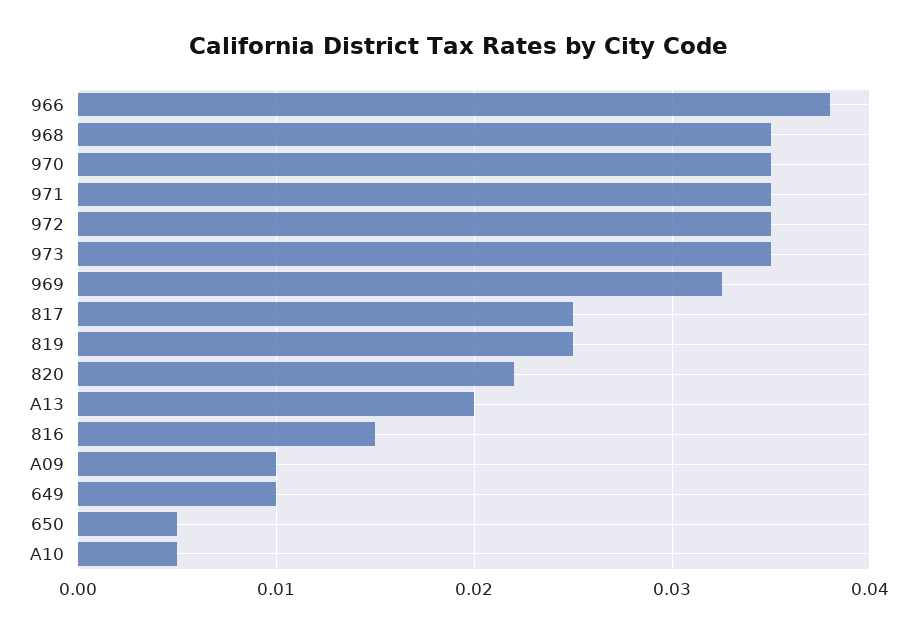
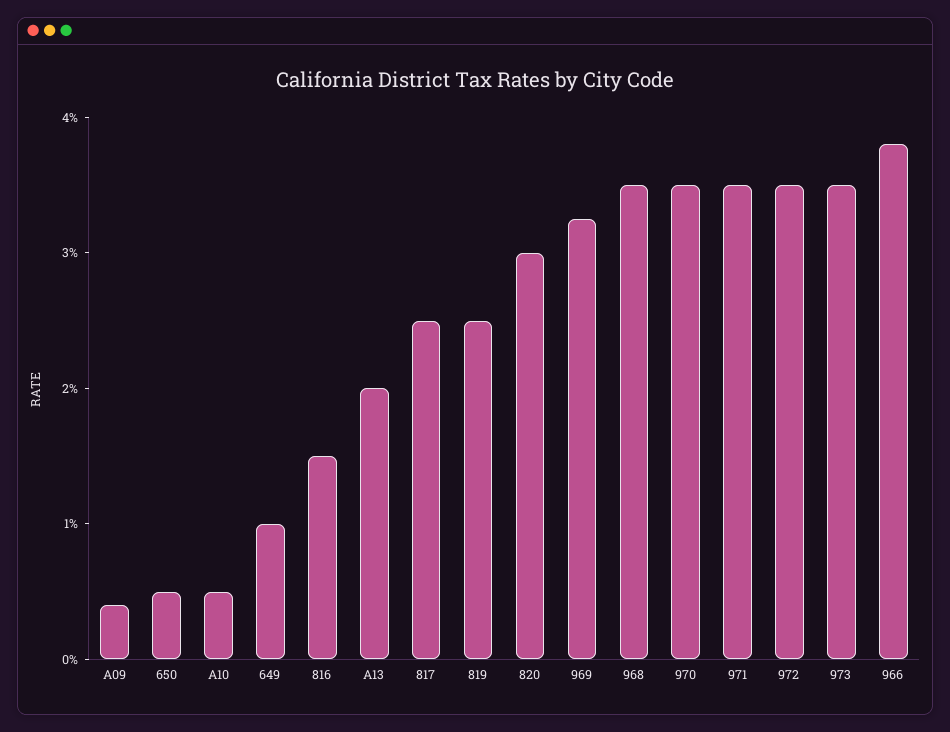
  {
    "966": 0.038,
    "968": 0.035,
    "970": 0.035,
    "971": 0.035,
    "972": 0.035,
    "973": 0.035,
    "969": 0.033,
    "817": 0.025,
    "819": 0.025,
-   "820": 0.022,
+   "820": 0.03,
    "A13": 0.02,
    "816": 0.015,
-   "A09": 0.01,
+   "A09": 0.004,
    "649": 0.01,
    "650": 0.005,
    "A10": 0.005
  }

